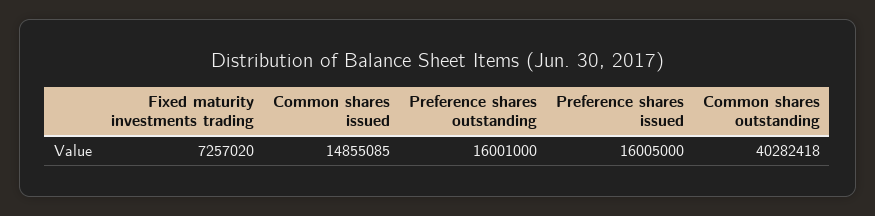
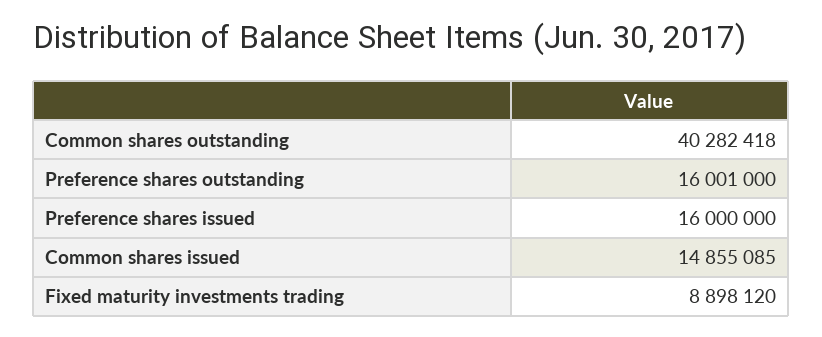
  {
-   "Fixed maturity investments trading": 7257020,
+   "Fixed maturity investments trading": 8898120,
    "Common shares issued": 14855085,
    "Preference shares outstanding": 16001000,
-   "Preference shares issued": 16005000,
+   "Preference shares issued": 16000000,
    "Common shares outstanding": 40282418
  }

